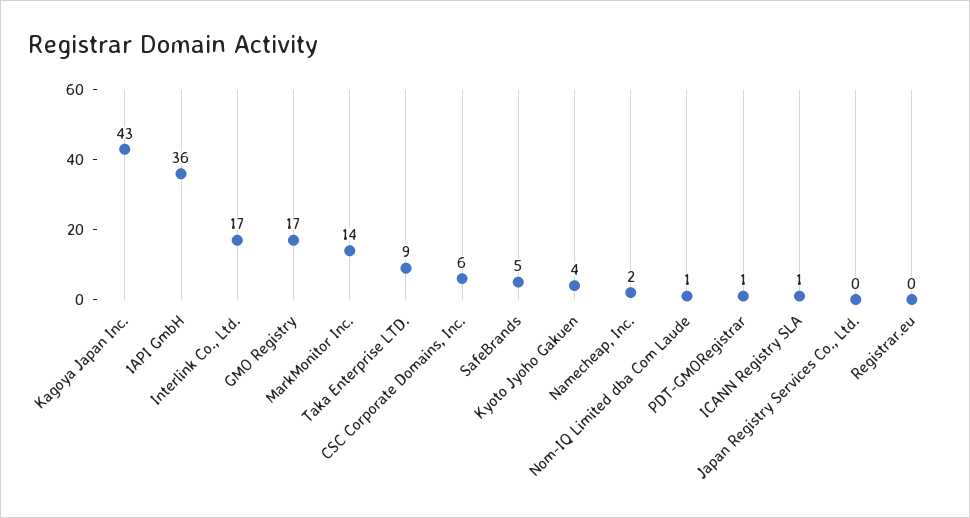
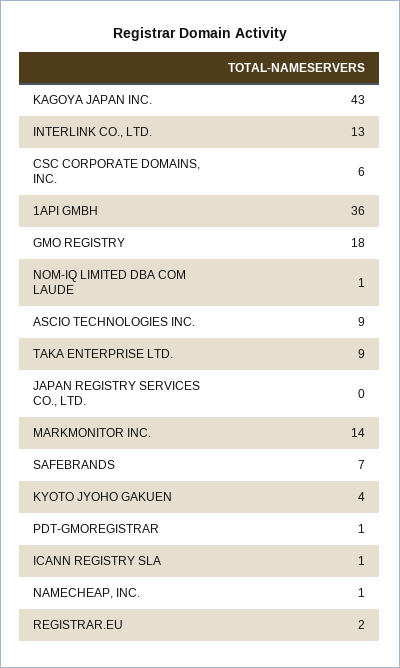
  {
    "Kagoya Japan Inc.": 43,
    "1API GmbH": 36,
-   "Interlink Co., Ltd.": 17,
+   "Interlink Co., Ltd.": 13,
-   "GMO Registry": 17,
+   "GMO Registry": 18,
    "MarkMonitor Inc.": 14,
    "Taka Enterprise LTD.": 9,
    "CSC Corporate Domains, Inc.": 6,
-   "SafeBrands": 5,
+   "SafeBrands": 7,
    "Kyoto Jyoho Gakuen": 4,
-   "Namecheap, Inc.": 2,
+   "Namecheap, Inc.": 1,
    "Nom-IQ Limited dba Com Laude": 1,
    "PDT-GMORegistrar": 1,
    "ICANN Registry SLA": 1,
    "Japan Registry Services Co., Ltd.": 0,
-   "Registrar.eu": 0
+   "Registrar.eu": 2,
+   "ASCIO TECHNOLOGIES INC.": 9
  }

